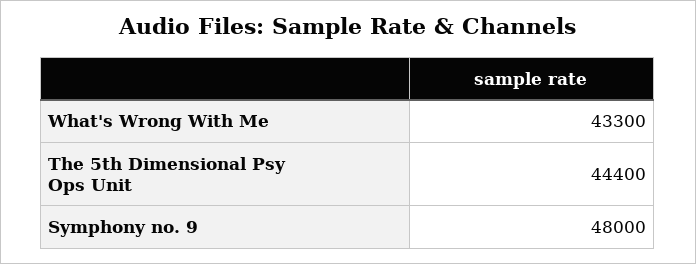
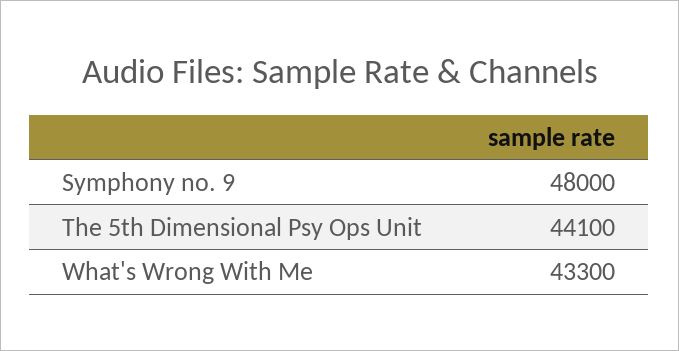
  {
    "What's Wrong With Me": 43300,
-   "The 5th Dimensional Psy Ops Unit": 44400,
+   "The 5th Dimensional Psy Ops Unit": 44100,
    "Symphony no. 9": 48000
  }

